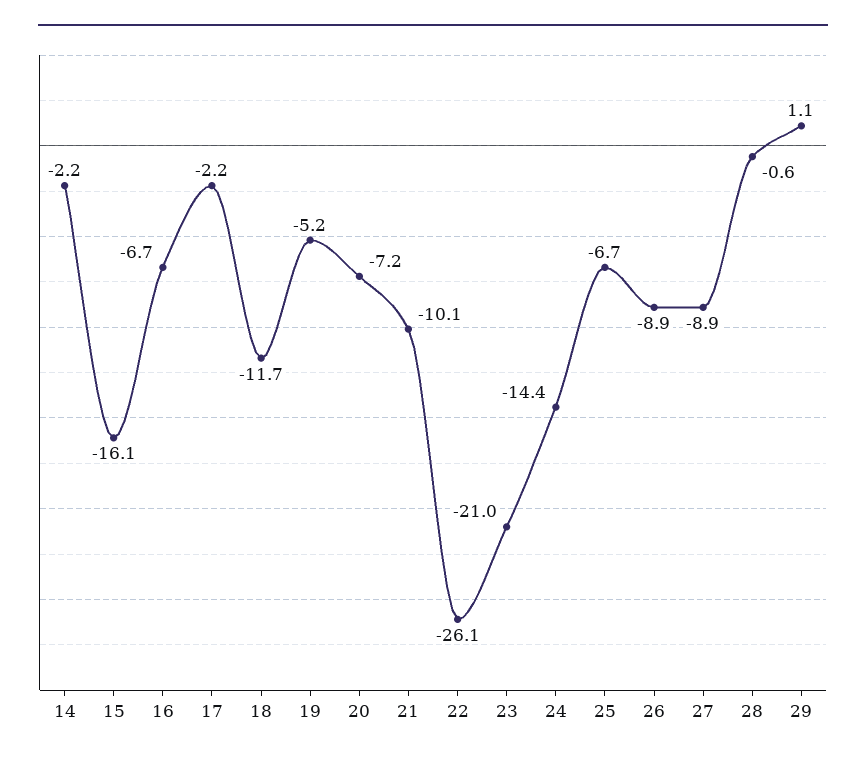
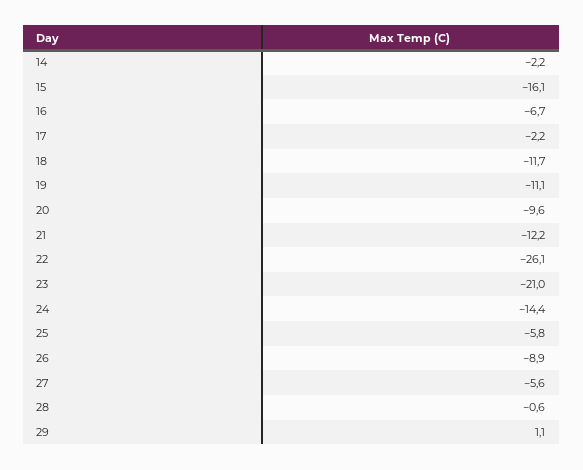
  {
    "14": -2.2,
    "15": -16.1,
    "16": -6.7,
    "17": -2.2,
    "18": -11.7,
-   "19": -5.2,
+   "19": -11.1,
-   "20": -7.2,
+   "20": -9.6,
-   "21": -10.1,
+   "21": -12.2,
    "22": -26.1,
    "23": -21,
    "24": -14.4,
-   "25": -6.7,
+   "25": -5.8,
    "26": -8.9,
-   "27": -8.9,
+   "27": -5.6,
    "28": -0.6,
    "29": 1.1
  }

